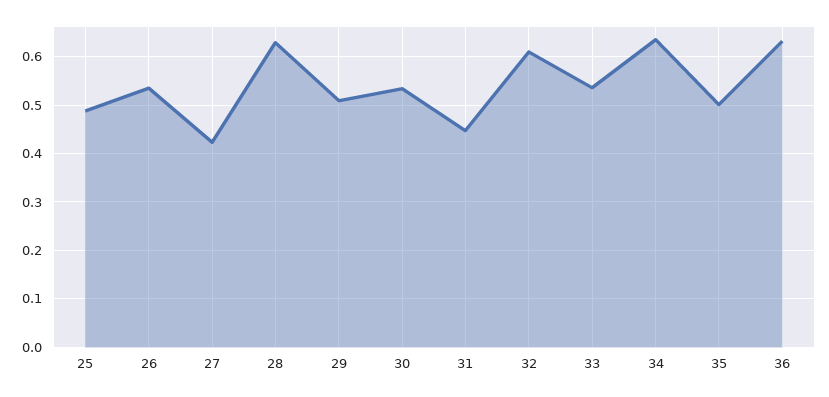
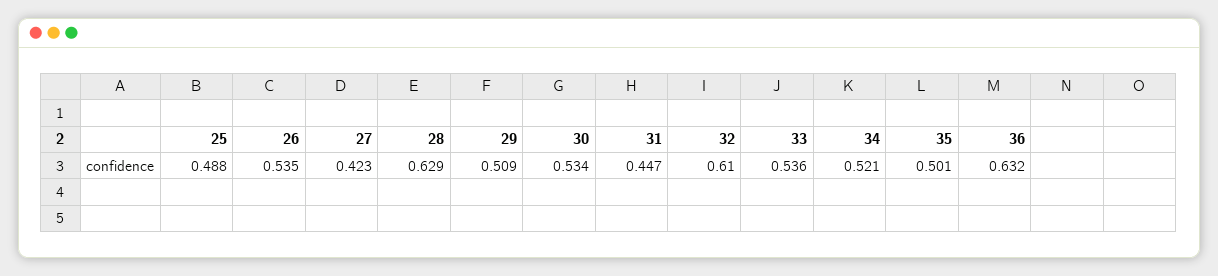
  {
    "25": 0.488,
    "26": 0.535,
    "27": 0.423,
    "28": 0.629,
    "29": 0.509,
    "30": 0.534,
    "31": 0.447,
    "32": 0.61,
    "33": 0.536,
-   "34": 0.64,
+   "34": 0.521,
    "35": 0.501,
    "36": 0.632
  }

